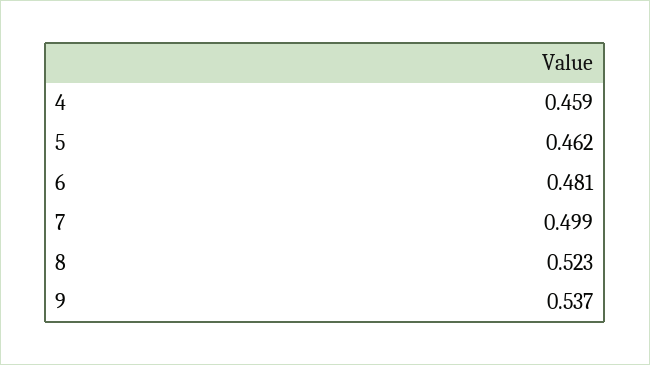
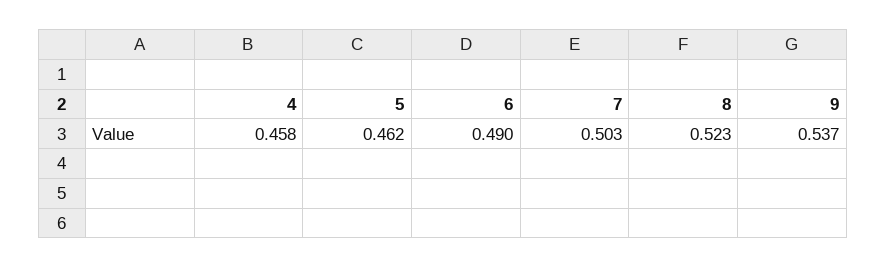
  {
-   "4": 0.459,
+   "4": 0.458,
    "5": 0.462,
-   "6": 0.481,
+   "6": 0.49,
-   "7": 0.499,
+   "7": 0.503,
    "8": 0.523,
    "9": 0.537
  }

